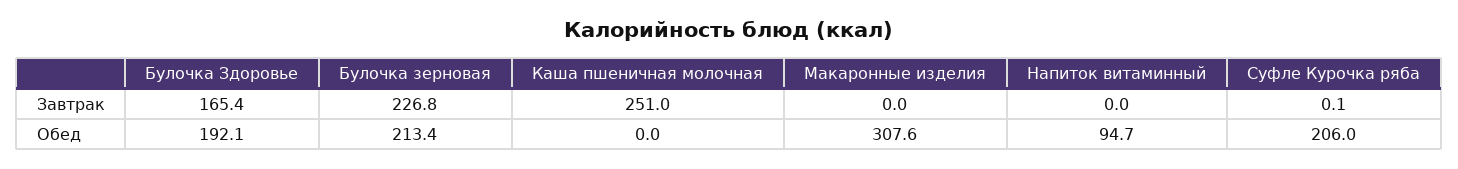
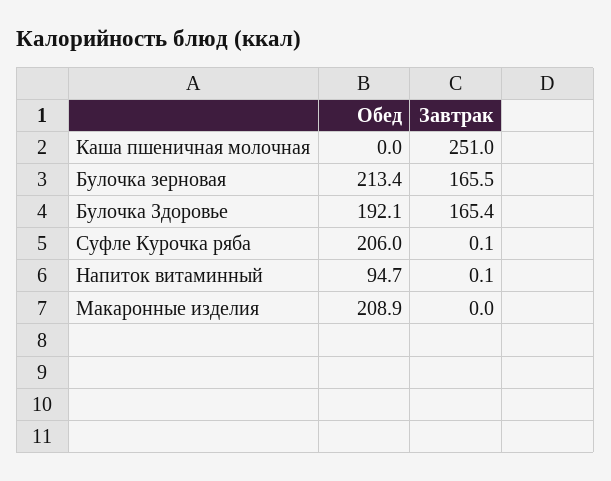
  {
    "Булочка Здоровье": {
      "Завтрак": 165.4,
      "Обед": 192.1
    },
    "Булочка зерновая": {
-     "Завтрак": 226.8,
+     "Завтрак": 165.5,
      "Обед": 213.4
    },
    "Каша пшеничная молочная": {
      "Завтрак": 251,
      "Обед": 0
    },
    "Макаронные изделия": {
      "Завтрак": 0,
-     "Обед": 307.6
+     "Обед": 208.9
    },
    "Напиток витаминный": {
-     "Завтрак": 0,
+     "Завтрак": 0.1,
      "Обед": 94.7
    },
    "Суфле Курочка ряба": {
      "Завтрак": 0.1,
      "Обед": 206
    }
  }

